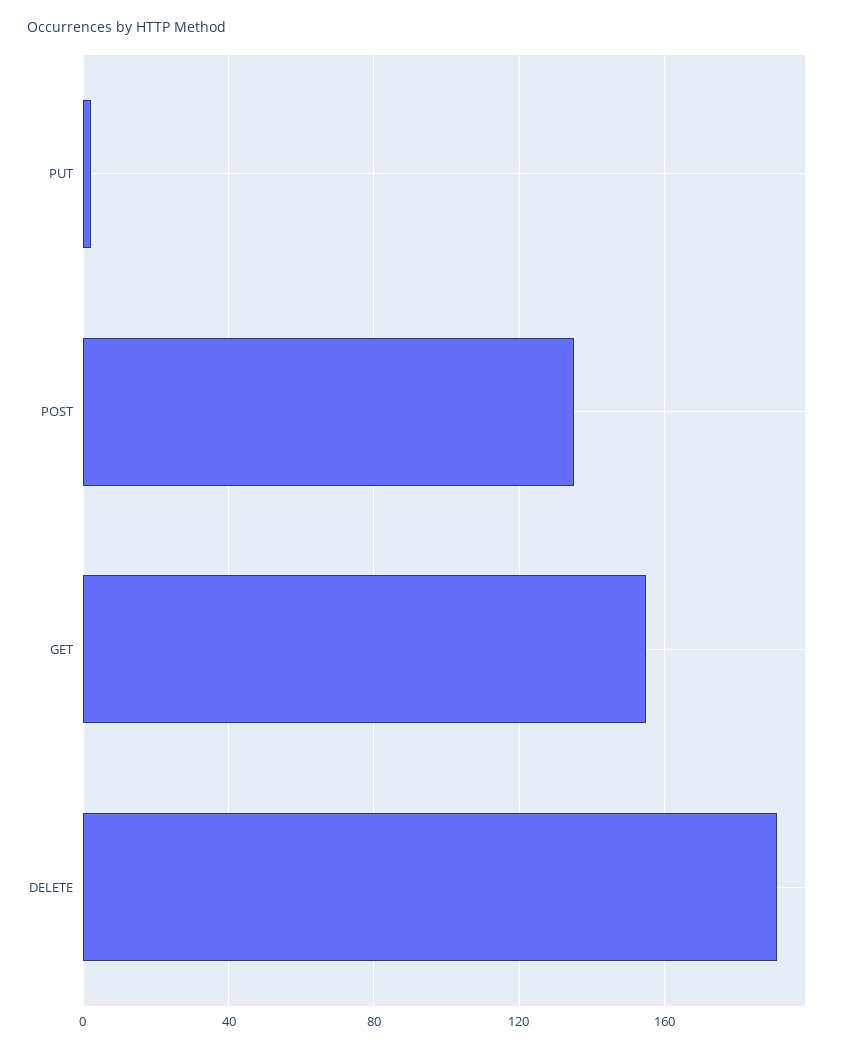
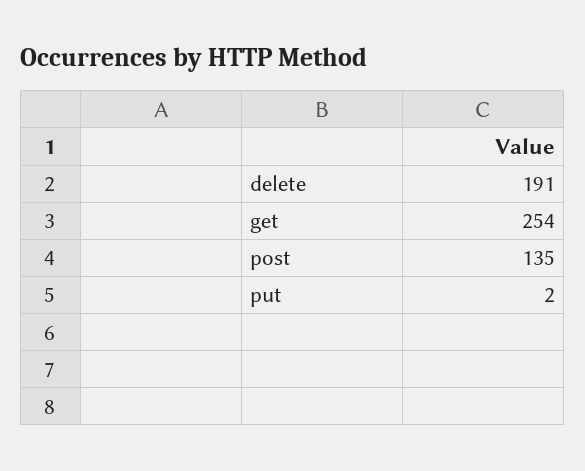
  {
    "PUT": 2,
    "POST": 135,
-   "GET": 155,
+   "GET": 254,
    "DELETE": 191
  }

